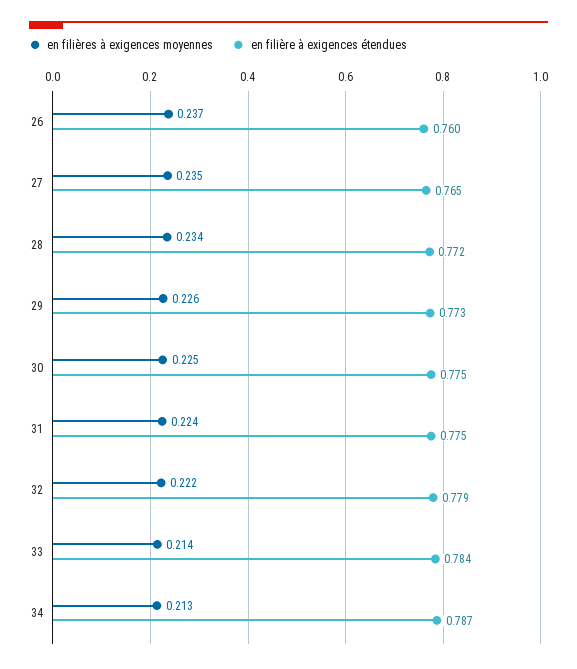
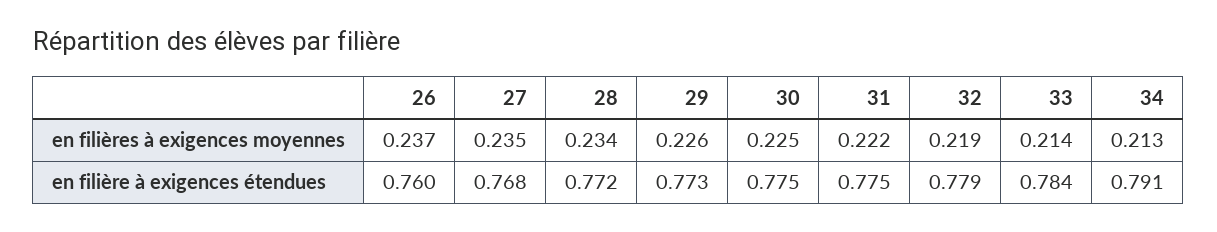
  {
    "en filières à exigences moyennes": {
      "26": 0.237,
      "27": 0.235,
      "28": 0.234,
      "29": 0.226,
      "30": 0.225,
-     "31": 0.224,
+     "31": 0.222,
-     "32": 0.222,
+     "32": 0.219,
      "33": 0.214,
      "34": 0.213
    },
    "en filière à exigences étendues": {
      "26": 0.76,
-     "27": 0.765,
+     "27": 0.768,
      "28": 0.772,
      "29": 0.773,
      "30": 0.775,
      "31": 0.775,
      "32": 0.779,
      "33": 0.784,
-     "34": 0.787
+     "34": 0.791
    }
  }

